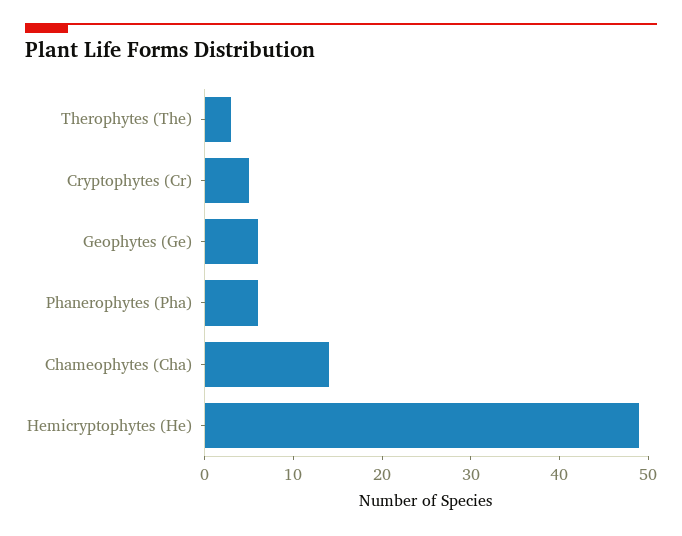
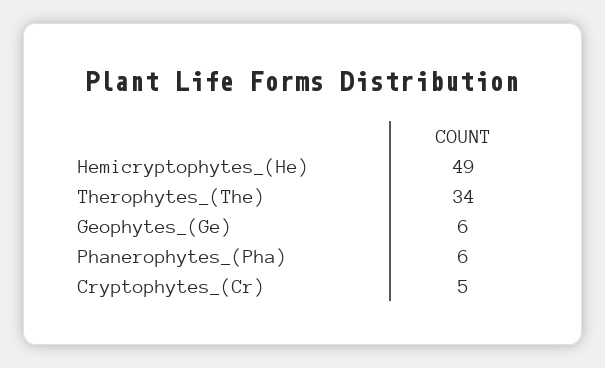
  {
-   "Therophytes (The)": 3,
+   "Therophytes (The)": 34,
    "Cryptophytes (Cr)": 5,
    "Geophytes (Ge)": 6,
    "Phanerophytes (Pha)": 6,
-   "Chameophytes (Cha)": 14,
    "Hemicryptophytes (He)": 49
  }

